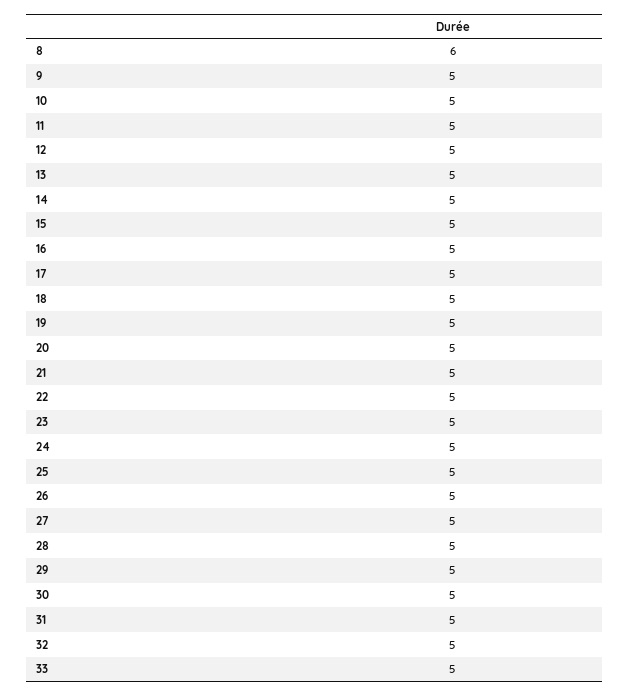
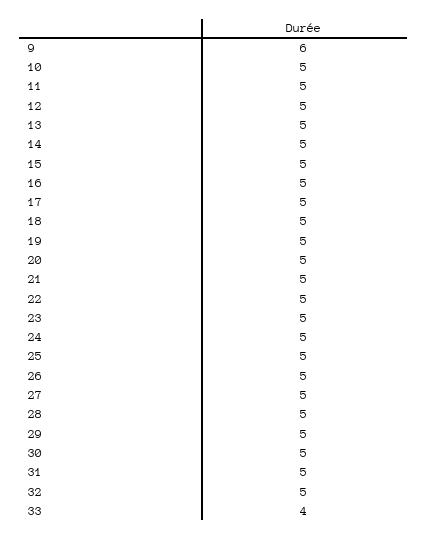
  {
-   "8": 6,
-   "9": 5,
+   "9": 6,
    "10": 5,
    "11": 5,
    "12": 5,
    "13": 5,
    "14": 5,
    "15": 5,
    "16": 5,
    "17": 5,
    "18": 5,
    "19": 5,
    "20": 5,
    "21": 5,
    "22": 5,
    "23": 5,
    "24": 5,
    "25": 5,
    "26": 5,
    "27": 5,
    "28": 5,
    "29": 5,
    "30": 5,
    "31": 5,
    "32": 5,
-   "33": 5
+   "33": 4
  }

